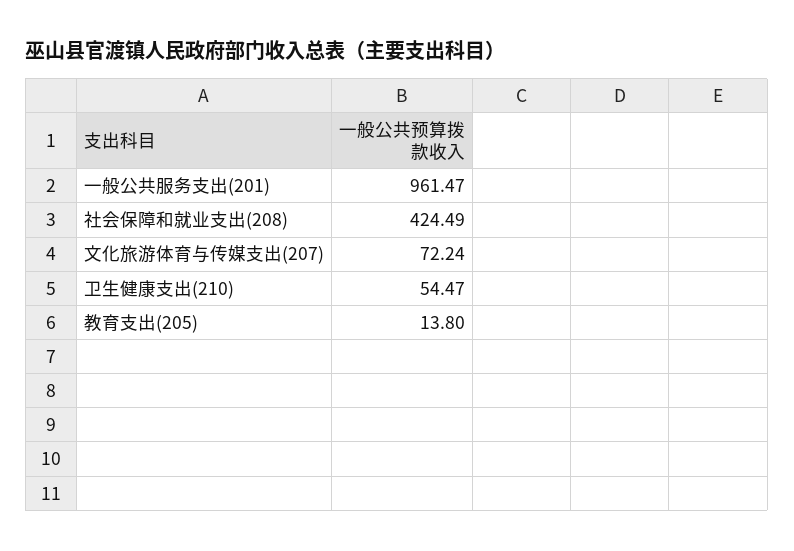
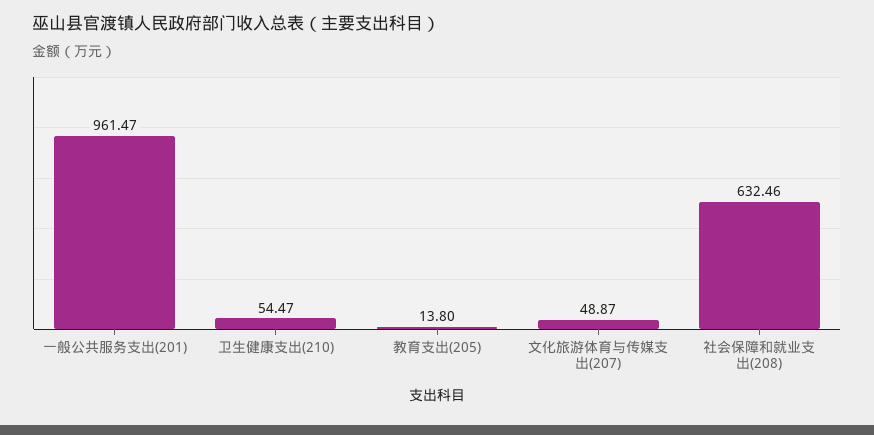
  {
    "一般公共服务支出(201)": 961.47,
-   "社会保障和就业支出(208)": 424.49,
+   "社会保障和就业支出(208)": 632.46,
-   "文化旅游体育与传媒支出(207)": 72.24,
+   "文化旅游体育与传媒支出(207)": 48.87,
    "卫生健康支出(210)": 54.47,
    "教育支出(205)": 13.8
  }

